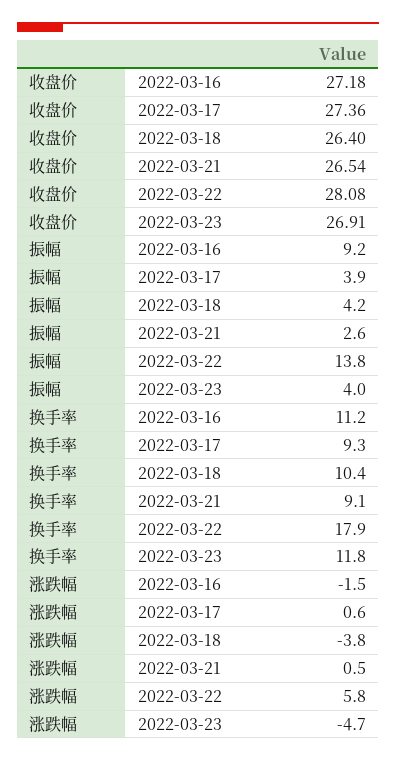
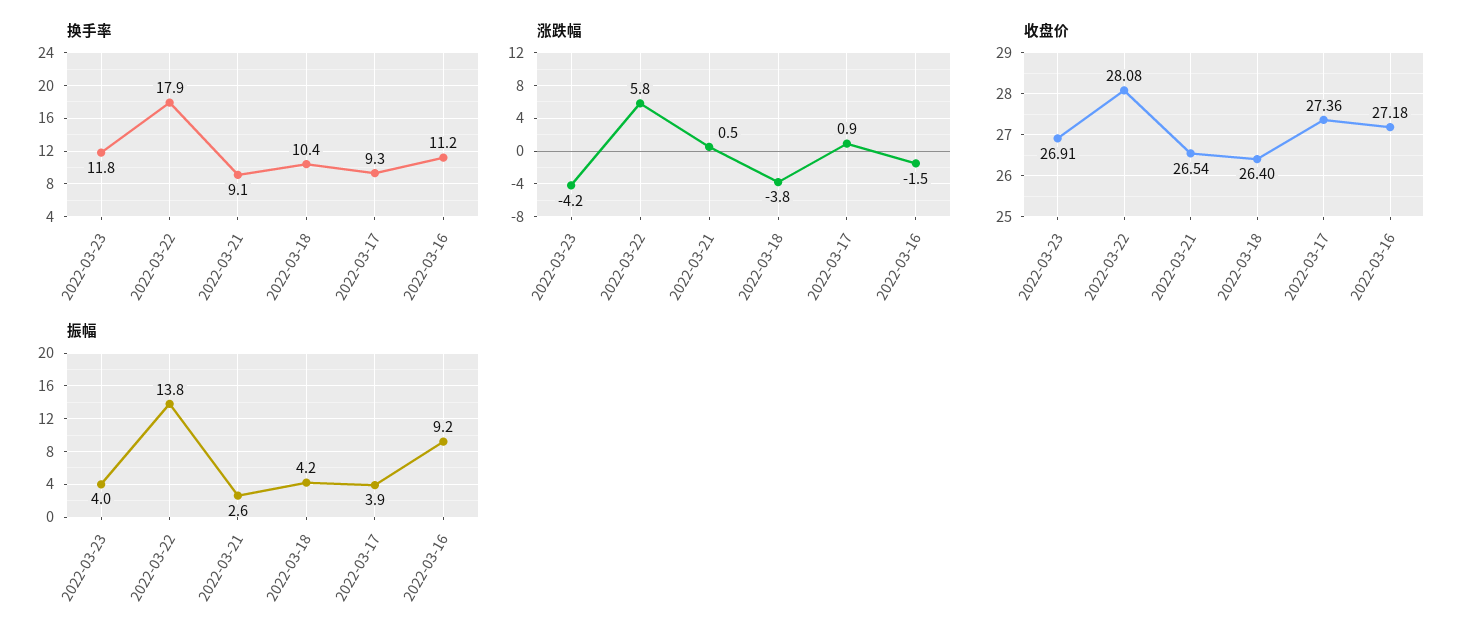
  {
    "收盘价": {
      "2022-03-16": 27.18,
      "2022-03-17": 27.36,
      "2022-03-18": 26.4,
      "2022-03-21": 26.54,
      "2022-03-22": 28.08,
      "2022-03-23": 26.91
    },
    "振幅": {
      "2022-03-16": 9.2,
      "2022-03-17": 3.9,
      "2022-03-18": 4.2,
      "2022-03-21": 2.6,
      "2022-03-22": 13.8,
      "2022-03-23": 4
    },
    "换手率": {
      "2022-03-16": 11.2,
      "2022-03-17": 9.3,
      "2022-03-18": 10.4,
      "2022-03-21": 9.1,
      "2022-03-22": 17.9,
      "2022-03-23": 11.8
    },
    "涨跌幅": {
      "2022-03-16": -1.5,
-     "2022-03-17": 0.6,
+     "2022-03-17": 0.9,
      "2022-03-18": -3.8,
      "2022-03-21": 0.5,
      "2022-03-22": 5.8,
-     "2022-03-23": -4.7
+     "2022-03-23": -4.2
    }
  }

